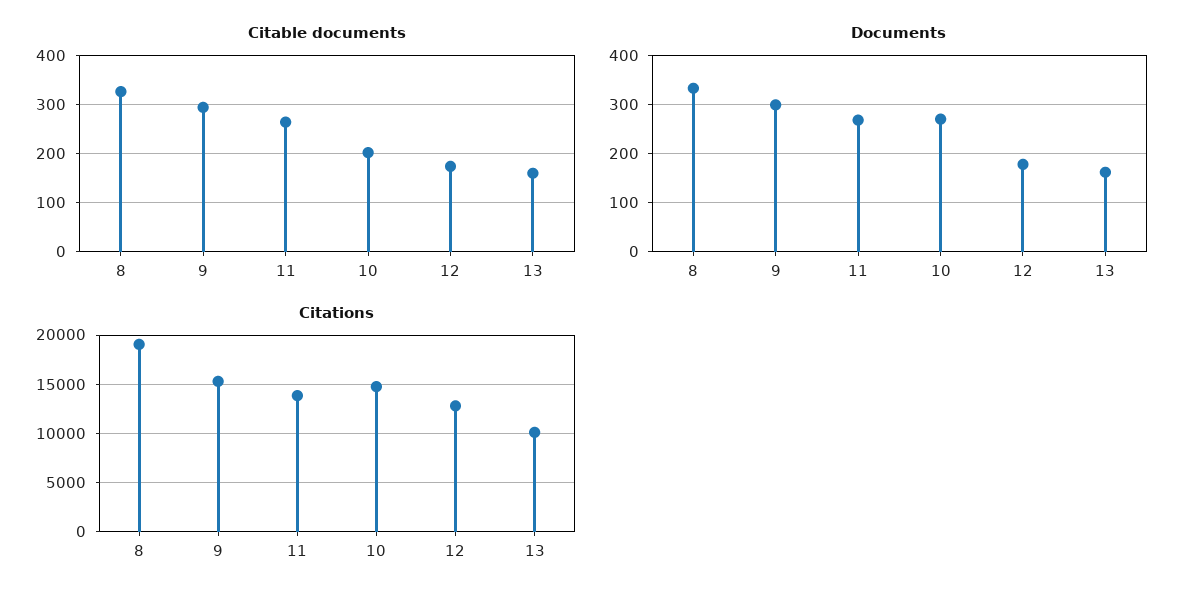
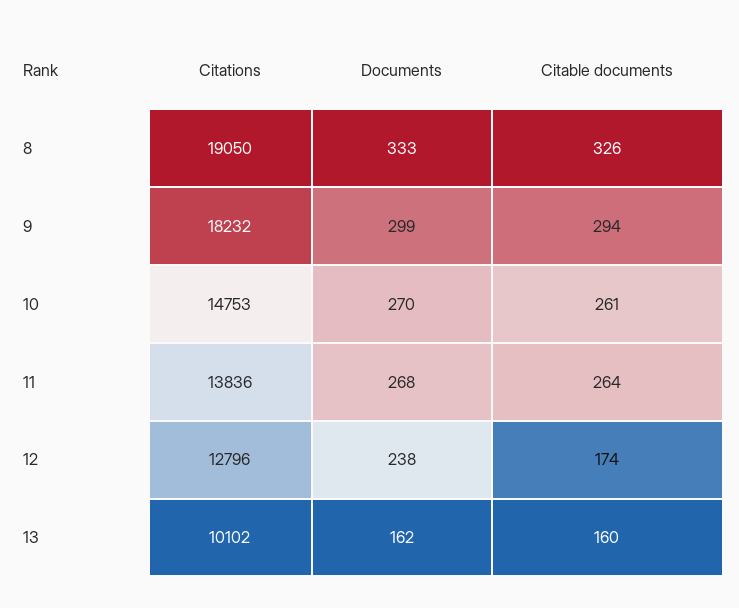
  {
    "Citable documents": {
      "8": 326,
      "9": 294,
      "11": 264,
-     "10": 200,
+     "10": 261,
      "12": 174,
      "13": 160
    },
    "Documents": {
      "8": 333,
      "9": 299,
      "11": 268,
      "10": 270,
-     "12": 180,
+     "12": 238,
      "13": 162
    },
    "Citations": {
      "8": 19050,
-     "9": 15000,
+     "9": 18232,
      "11": 13836,
      "10": 14753,
      "12": 12796,
      "13": 10102
    }
  }

